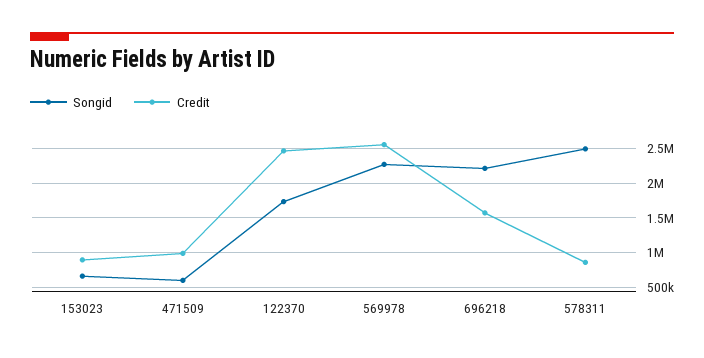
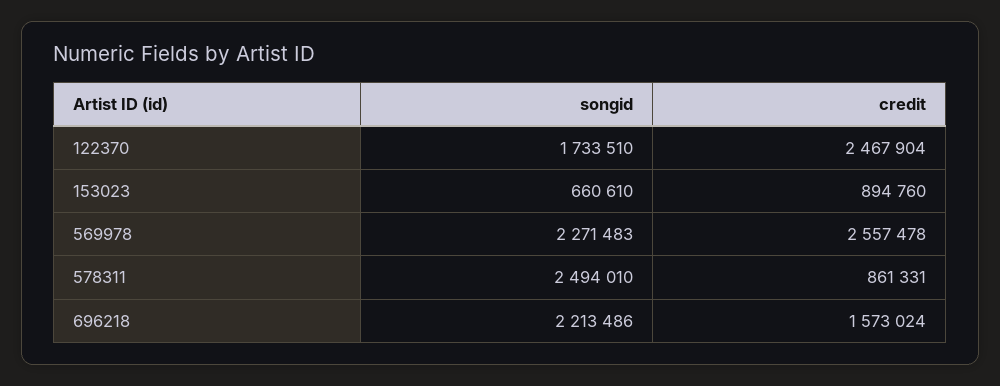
  {
    "Songid": {
      "153023": 660610,
-     "471509": 600000,
      "122370": 1733510,
      "569978": 2271483,
      "696218": 2213486,
      "578311": 2494010
    },
    "Credit": {
      "153023": 894760,
-     "471509": 1000000,
      "122370": 2467904,
      "569978": 2557478,
      "696218": 1573024,
      "578311": 861331
    }
  }

